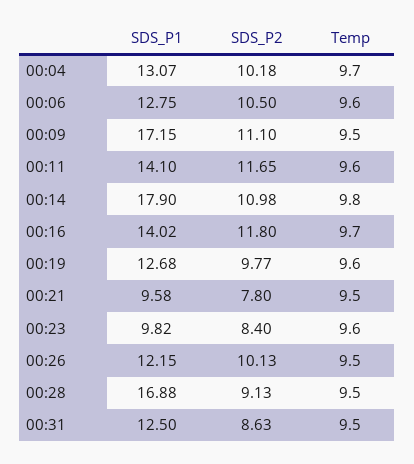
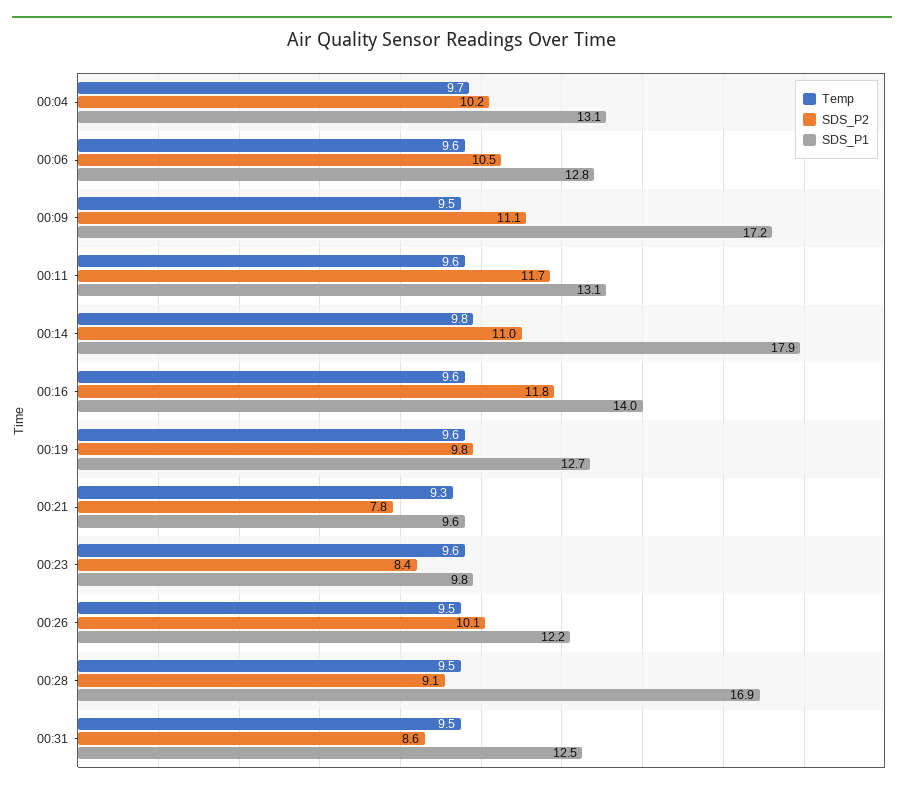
  {
    "SDS_P1": {
      "00:04": 13.07,
      "00:06": 12.75,
      "00:09": 17.15,
-     "00:11": 14.1,
+     "00:11": 13.1,
      "00:14": 17.9,
      "00:16": 14.02,
      "00:19": 12.68,
      "00:21": 9.58,
      "00:23": 9.82,
      "00:26": 12.15,
      "00:28": 16.88,
      "00:31": 12.5
    },
    "SDS_P2": {
      "00:04": 10.18,
      "00:06": 10.5,
      "00:09": 11.1,
      "00:11": 11.65,
      "00:14": 10.98,
      "00:16": 11.8,
      "00:19": 9.77,
      "00:21": 7.8,
      "00:23": 8.4,
      "00:26": 10.13,
      "00:28": 9.13,
      "00:31": 8.63
    },
    "Temp": {
      "00:04": 9.7,
      "00:06": 9.6,
      "00:09": 9.5,
      "00:11": 9.6,
      "00:14": 9.8,
-     "00:16": 9.7,
+     "00:16": 9.6,
      "00:19": 9.6,
-     "00:21": 9.5,
+     "00:21": 9.3,
      "00:23": 9.6,
      "00:26": 9.5,
      "00:28": 9.5,
      "00:31": 9.5
    }
  }

